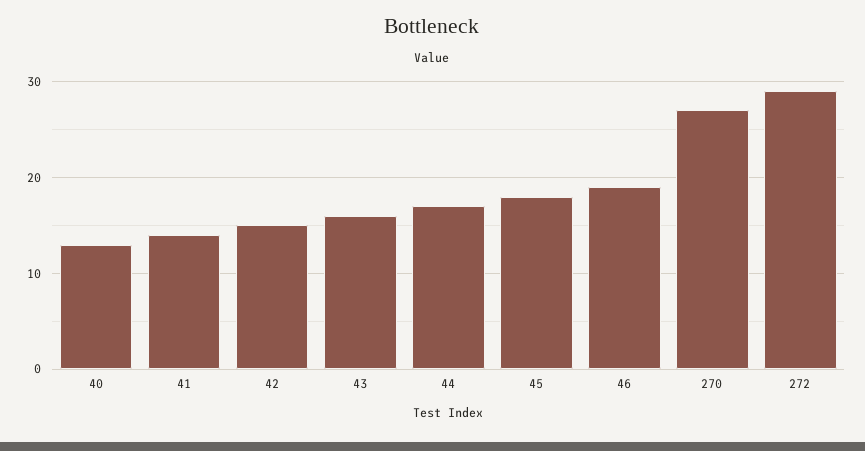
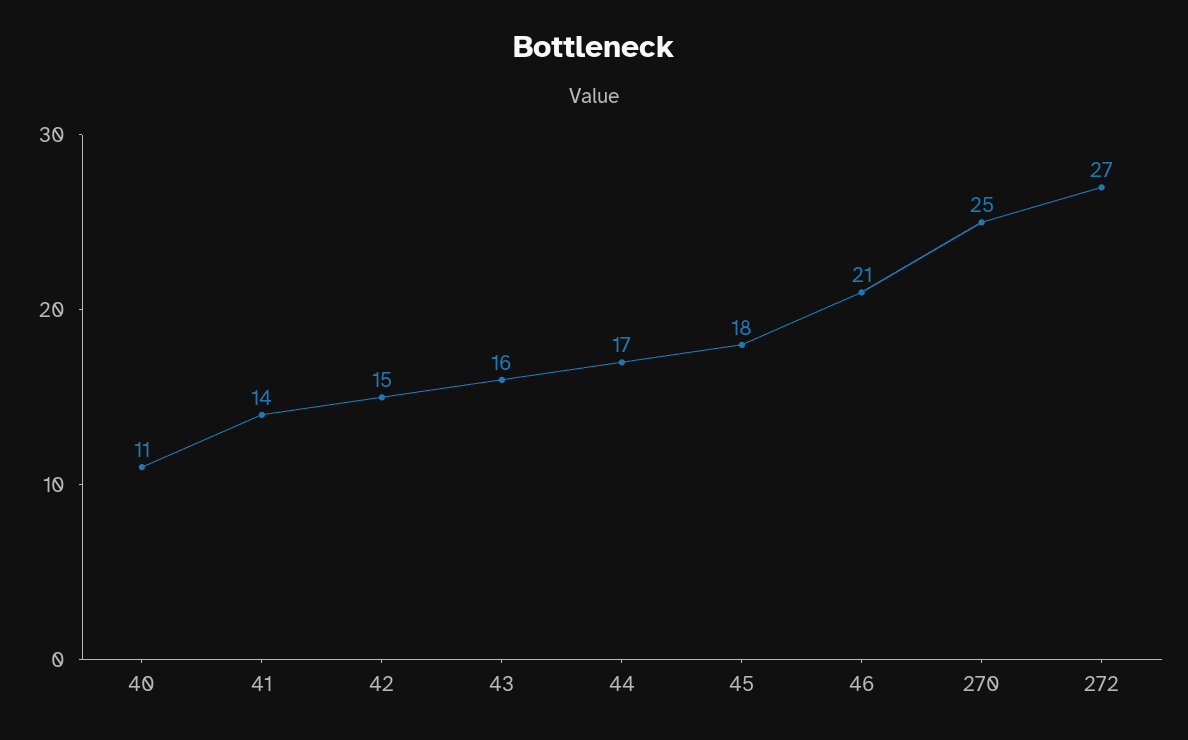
  {
-   "40": 13,
+   "40": 11,
    "41": 14,
    "42": 15,
    "43": 16,
    "44": 17,
    "45": 18,
-   "46": 19,
+   "46": 21,
-   "270": 27,
+   "270": 25,
-   "272": 29
+   "272": 27
  }

